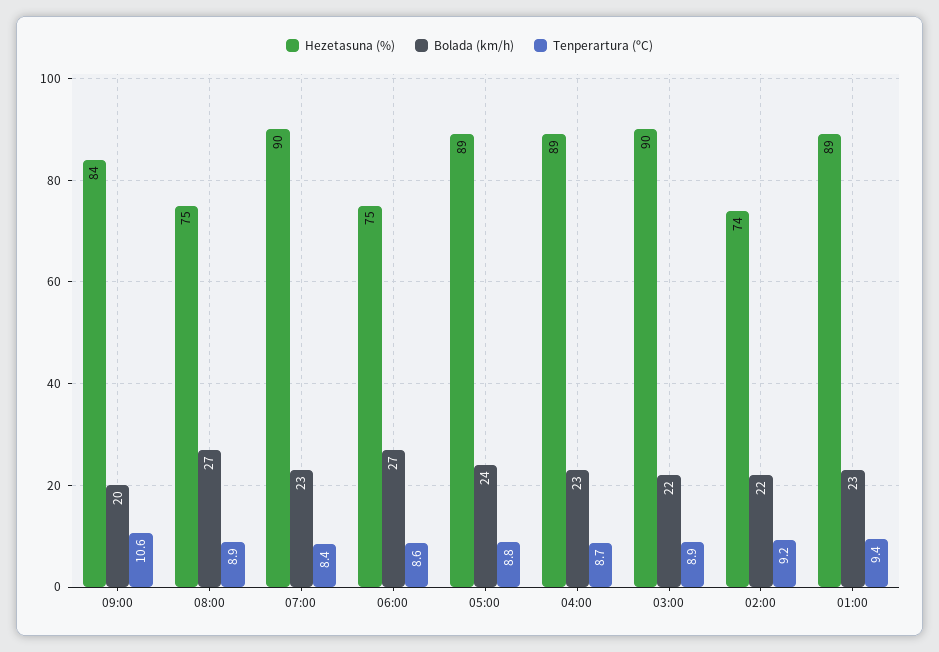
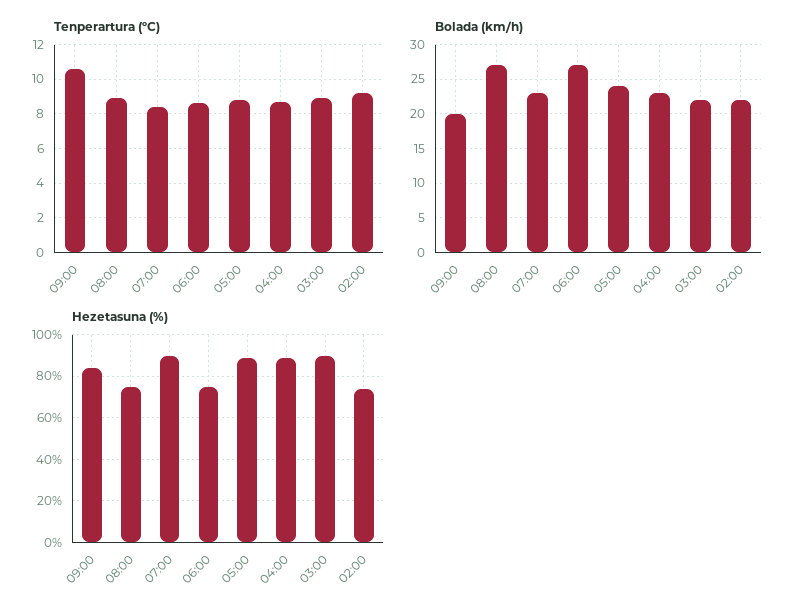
  {
    "Hezetasuna (%)": {
      "09:00": 84,
      "08:00": 75,
      "07:00": 90,
      "06:00": 75,
      "05:00": 89,
      "04:00": 89,
      "03:00": 90,
-     "02:00": 74,
+     "02:00": 74
-     "01:00": 89
    },
    "Bolada (km/h)": {
      "09:00": 20,
      "08:00": 27,
      "07:00": 23,
      "06:00": 27,
      "05:00": 24,
      "04:00": 23,
      "03:00": 22,
-     "02:00": 22,
+     "02:00": 22
-     "01:00": 23
    },
    "Tenperartura (ºC)": {
      "09:00": 10.6,
      "08:00": 8.9,
      "07:00": 8.4,
      "06:00": 8.6,
      "05:00": 8.8,
      "04:00": 8.7,
      "03:00": 8.9,
-     "02:00": 9.2,
+     "02:00": 9.2
-     "01:00": 9.4
    }
  }

